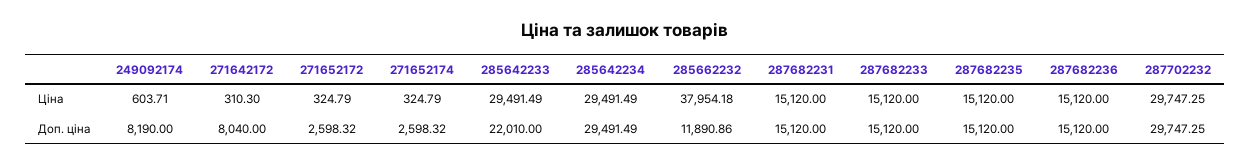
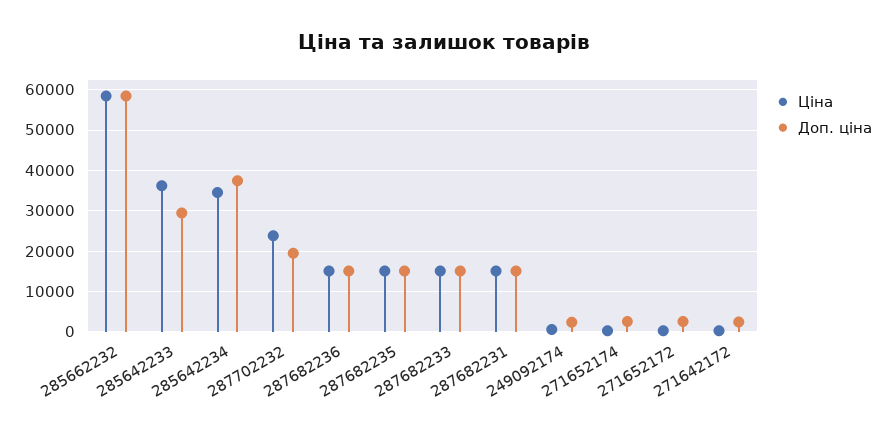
  {
    "Ціна": {
      "249092174": 603.71,
      "271642172": 310.3,
      "271652172": 324.79,
      "271652174": 324.79,
-     "285642233": 29491.49,
+     "285642233": 36000,
-     "285642234": 29491.49,
+     "285642234": 34000,
-     "285662232": 37954.18,
+     "285662232": 58000,
      "287682231": 15120,
      "287682233": 15120,
      "287682235": 15120,
      "287682236": 15120,
-     "287702232": 29747.25
+     "287702232": 24000
    },
    "Доп. ціна": {
-     "249092174": 8190,
+     "249092174": 2000,
-     "271642172": 8040,
+     "271642172": 2000,
      "271652172": 2598.32,
      "271652174": 2598.32,
-     "285642233": 22010,
+     "285642233": 30000,
-     "285642234": 29491.49,
+     "285642234": 38000,
-     "285662232": 11890.86,
+     "285662232": 58000,
      "287682231": 15120,
      "287682233": 15120,
      "287682235": 15120,
      "287682236": 15120,
-     "287702232": 29747.25
+     "287702232": 20000
    }
  }

